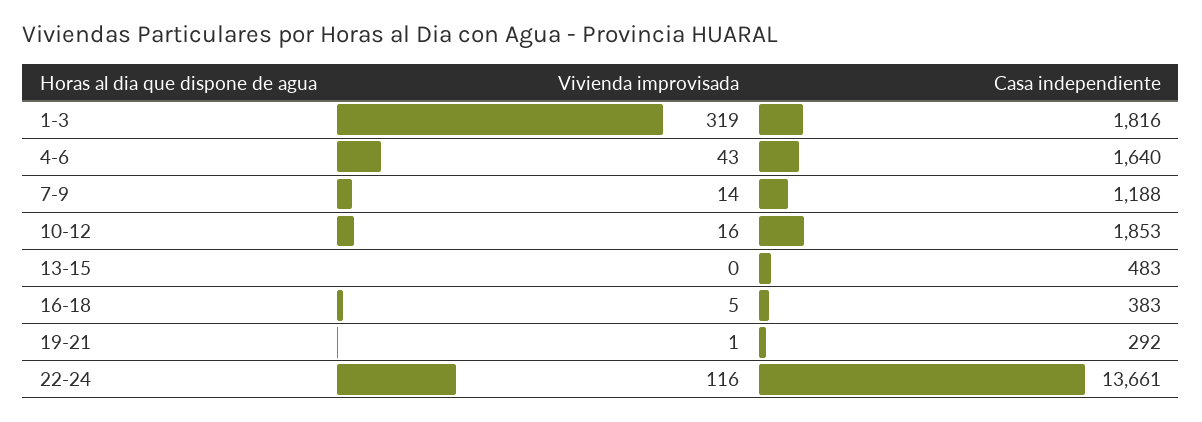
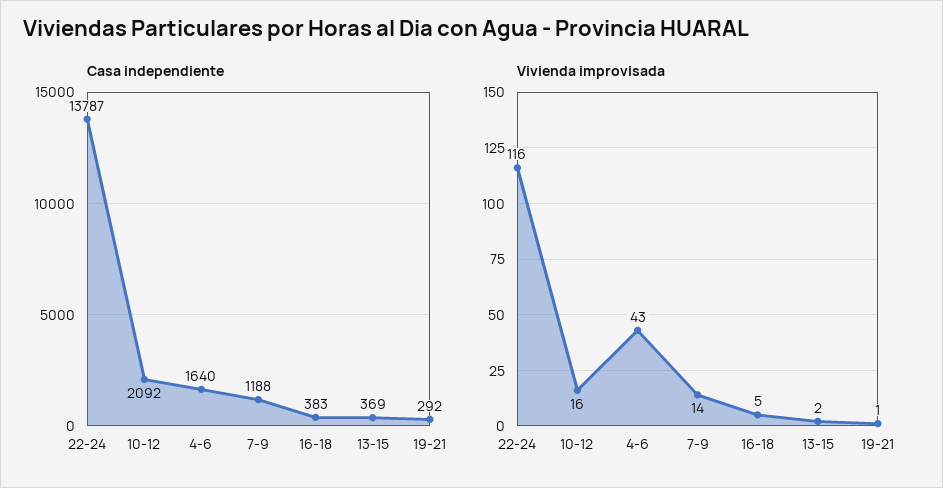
  {
    "Vivienda improvisada": {
-     "1-3": 319,
      "4-6": 43,
      "7-9": 14,
      "10-12": 16,
-     "13-15": 0,
+     "13-15": 2,
      "16-18": 5,
      "19-21": 1,
      "22-24": 116
    },
    "Casa independiente": {
-     "1-3": 1816,
      "4-6": 1640,
      "7-9": 1188,
-     "10-12": 1853,
+     "10-12": 2092,
-     "13-15": 483,
+     "13-15": 369,
      "16-18": 383,
      "19-21": 292,
-     "22-24": 13661
+     "22-24": 13787
    }
  }

